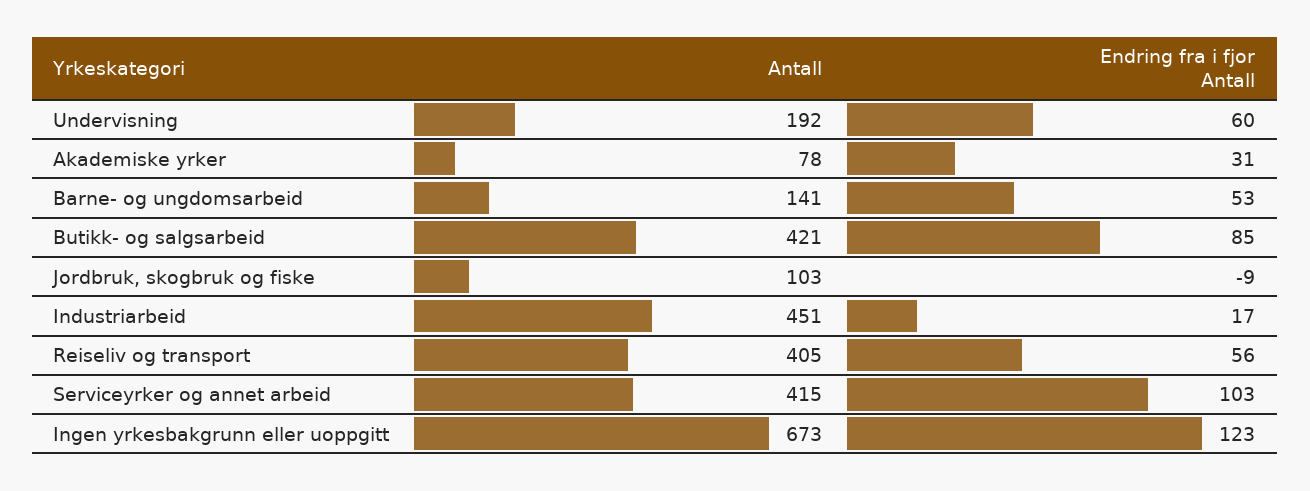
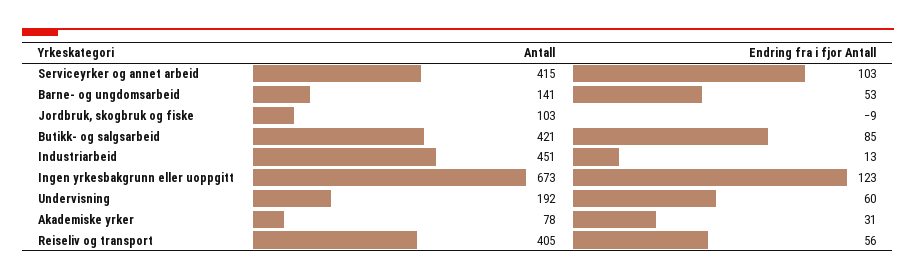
  {
    "Antall": {
      "Undervisning": 192,
      "Akademiske yrker": 78,
      "Barne- og ungdomsarbeid": 141,
      "Butikk- og salgsarbeid": 421,
      "Jordbruk, skogbruk og fiske": 103,
      "Industriarbeid": 451,
      "Reiseliv og transport": 405,
      "Serviceyrker og annet arbeid": 415,
      "Ingen yrkesbakgrunn eller uoppgitt": 673
    },
    "Endring fra i fjor Antall": {
      "Undervisning": 60,
      "Akademiske yrker": 31,
      "Barne- og ungdomsarbeid": 53,
      "Butikk- og salgsarbeid": 85,
      "Jordbruk, skogbruk og fiske": -9,
-     "Industriarbeid": 17,
+     "Industriarbeid": 13,
      "Reiseliv og transport": 56,
      "Serviceyrker og annet arbeid": 103,
      "Ingen yrkesbakgrunn eller uoppgitt": 123
    }
  }

